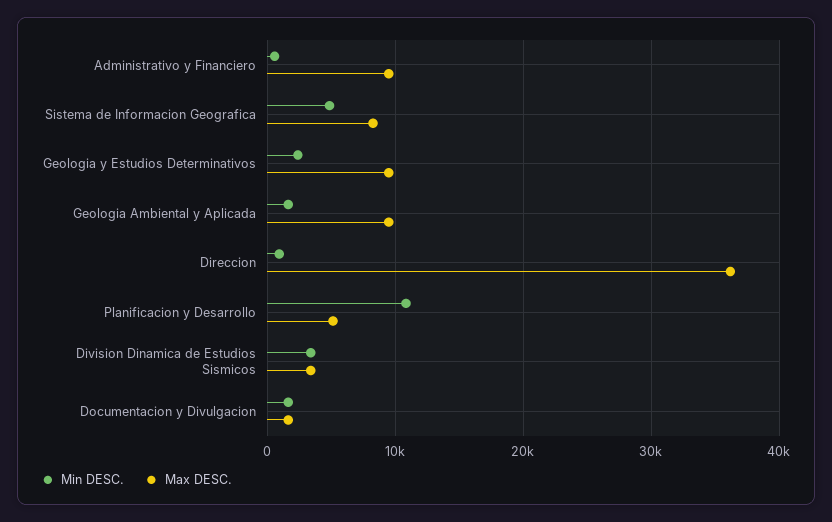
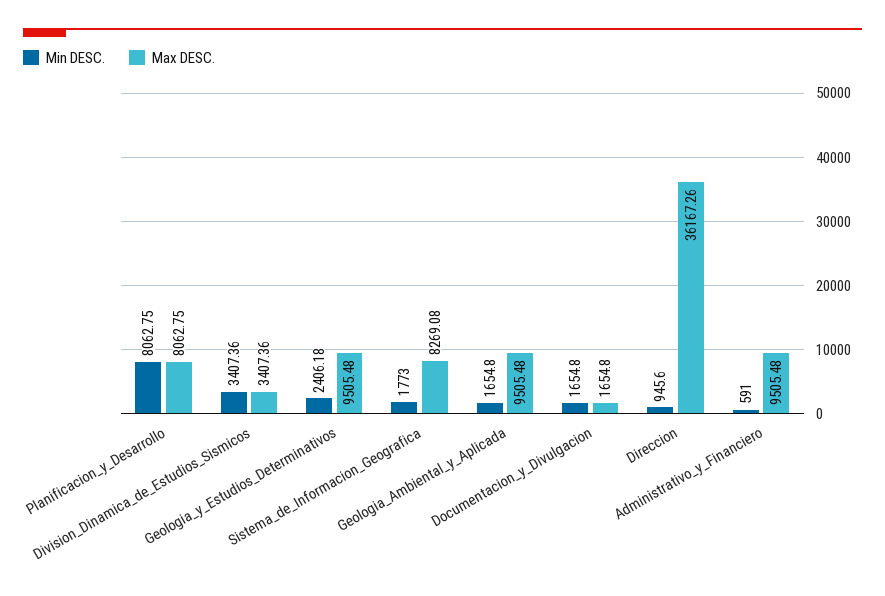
  {
    "Min DESC.": {
      "Administrativo y Financiero": 591,
-     "Sistema de Informacion Geografica": 5000,
+     "Sistema de Informacion Geografica": 1773,
      "Geologia y Estudios Determinativos": 2406.18,
      "Geologia Ambiental y Aplicada": 1654.8,
      "Direccion": 945.6,
-     "Planificacion y Desarrollo": 11000,
+     "Planificacion y Desarrollo": 8062.75,
      "Division Dinamica de Estudios Sismicos": 3407.36,
      "Documentacion y Divulgacion": 1654.8
    },
    "Max DESC.": {
      "Administrativo y Financiero": 9505.48,
      "Sistema de Informacion Geografica": 8269.08,
      "Geologia y Estudios Determinativos": 9505.48,
      "Geologia Ambiental y Aplicada": 9505.48,
      "Direccion": 36167.26,
-     "Planificacion y Desarrollo": 5000,
+     "Planificacion y Desarrollo": 8062.75,
      "Division Dinamica de Estudios Sismicos": 3407.36,
      "Documentacion y Divulgacion": 1654.8
    }
  }

